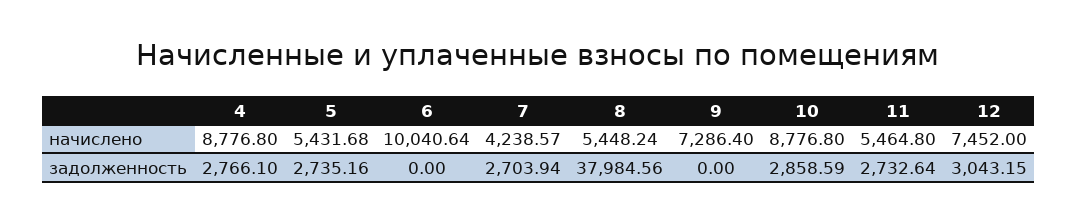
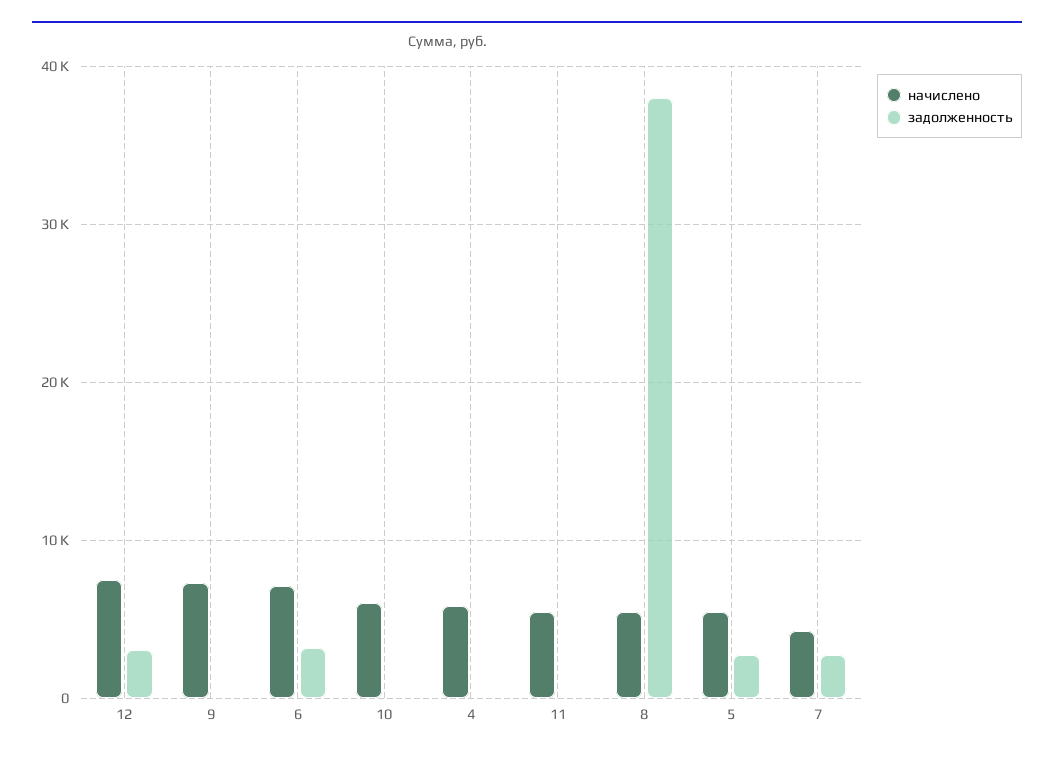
  {
    "начислено": {
-     "4": 8776.8,
+     "4": 6000,
      "5": 5431.68,
-     "6": 10040.64,
+     "6": 7000,
      "7": 4238.57,
      "8": 5448.24,
      "9": 7286.4,
-     "10": 8776.8,
+     "10": 6000,
      "11": 5464.8,
      "12": 7452
    },
    "задолженность": {
-     "4": 2766.1,
+     "4": 0,
      "5": 2735.16,
-     "6": 0,
+     "6": 3000,
      "7": 2703.94,
      "8": 37984.56,
      "9": 0,
-     "10": 2858.59,
+     "10": 0,
-     "11": 2732.64,
+     "11": 0,
      "12": 3043.15
    }
  }

